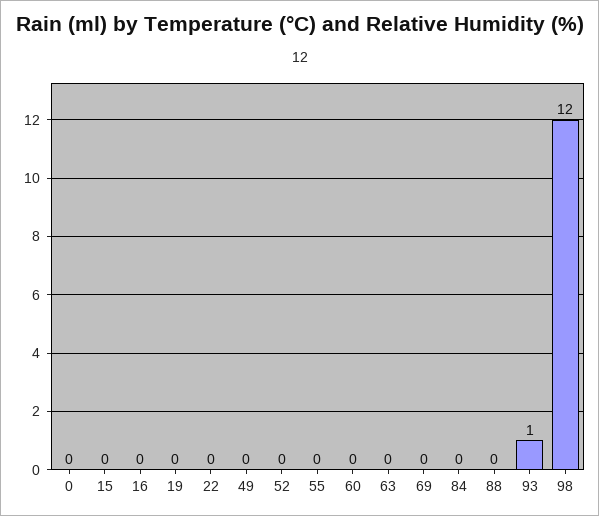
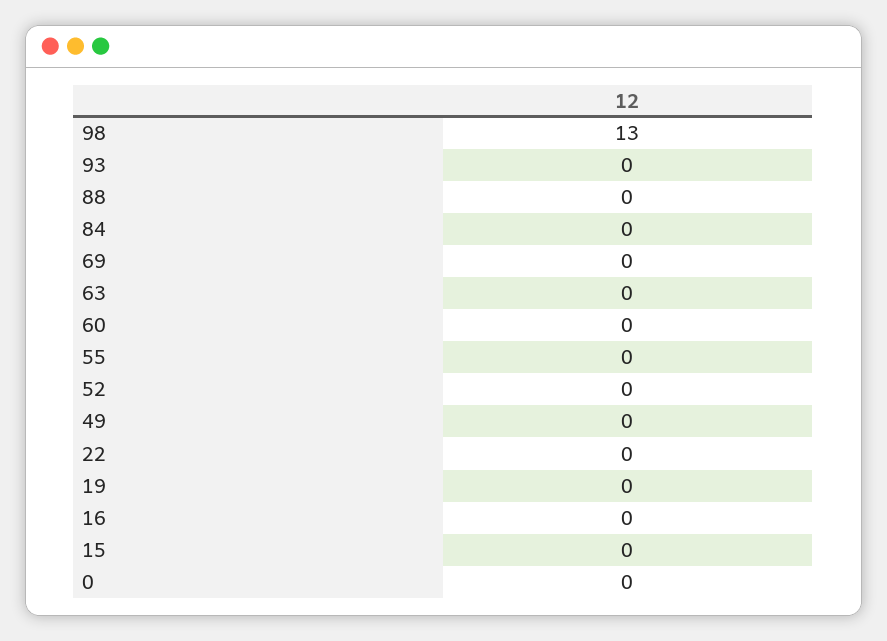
  {
    "0": 0,
    "15": 0,
    "16": 0,
    "19": 0,
    "22": 0,
    "49": 0,
    "52": 0,
    "55": 0,
    "60": 0,
    "63": 0,
    "69": 0,
    "84": 0,
    "88": 0,
-   "93": 1,
+   "93": 0,
-   "98": 12
+   "98": 13
  }

